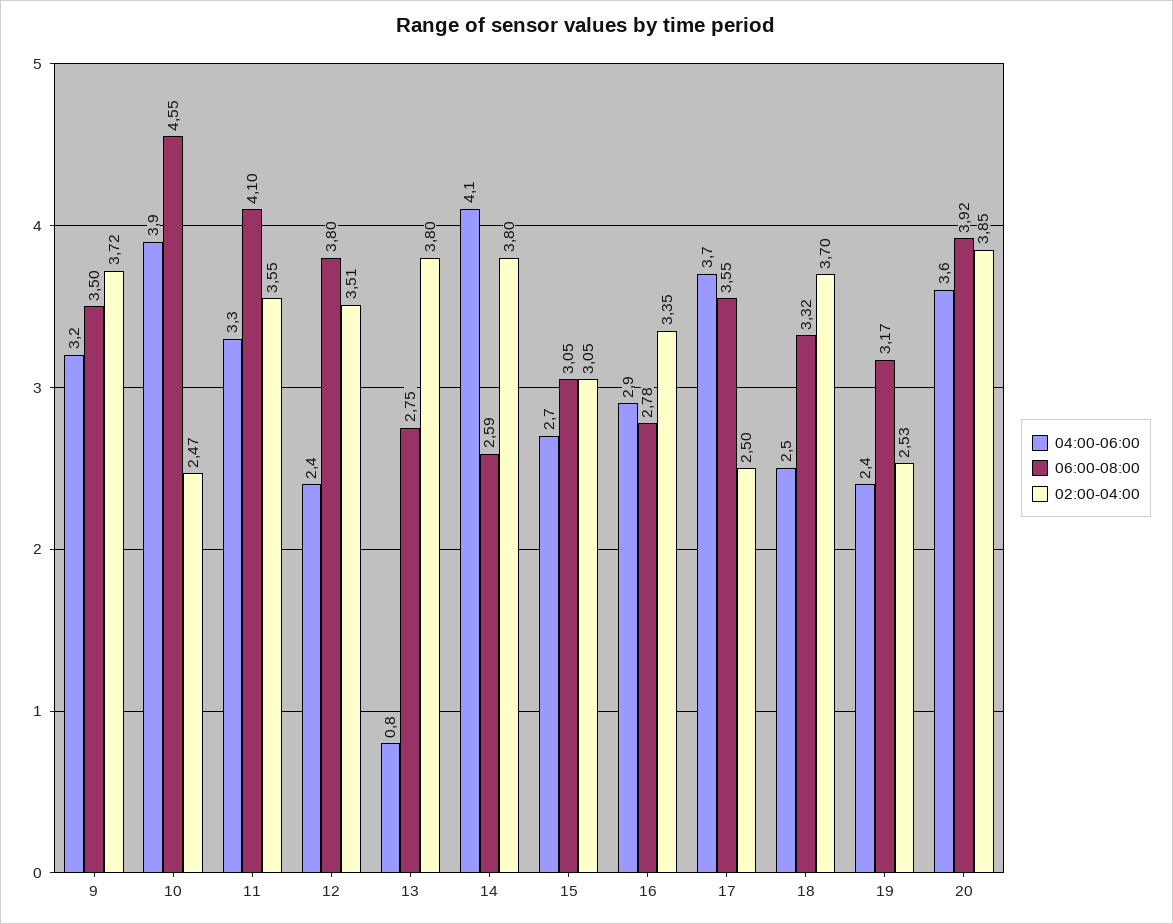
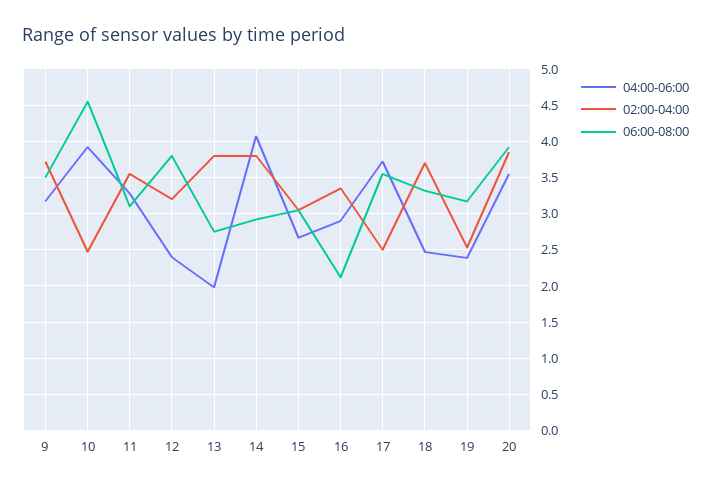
  {
    "04:00-06:00": {
      "9": 3.2,
      "10": 3.9,
      "11": 3.3,
      "12": 2.4,
-     "13": 0.8,
+     "13": 2,
      "14": 4.1,
      "15": 2.7,
      "16": 2.9,
      "17": 3.7,
      "18": 2.5,
      "19": 2.4,
      "20": 3.6
    },
    "06:00-08:00": {
      "9": 3.5,
      "10": 4.55,
-     "11": 4.1,
+     "11": 3.1,
      "12": 3.8,
      "13": 2.75,
-     "14": 2.59,
+     "14": 2.9,
      "15": 3.05,
-     "16": 2.78,
+     "16": 2.1,
      "17": 3.55,
      "18": 3.32,
      "19": 3.17,
      "20": 3.92
    },
    "02:00-04:00": {
      "9": 3.72,
      "10": 2.47,
      "11": 3.55,
-     "12": 3.51,
+     "12": 3.2,
      "13": 3.8,
      "14": 3.8,
      "15": 3.05,
      "16": 3.35,
      "17": 2.5,
      "18": 3.7,
      "19": 2.53,
      "20": 3.85
    }
  }

